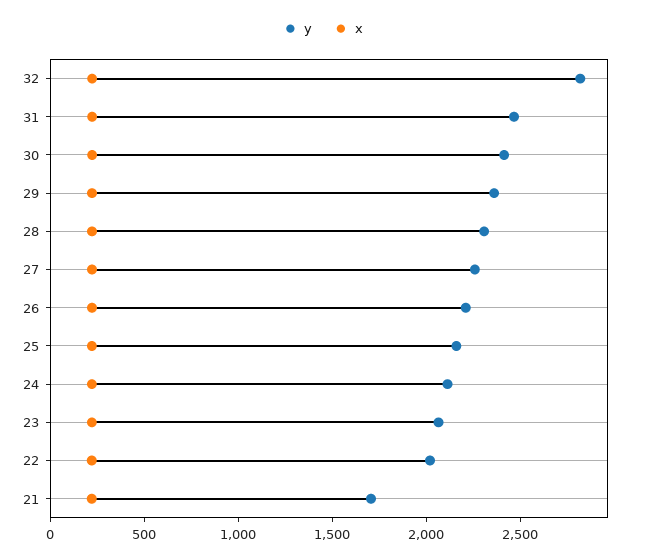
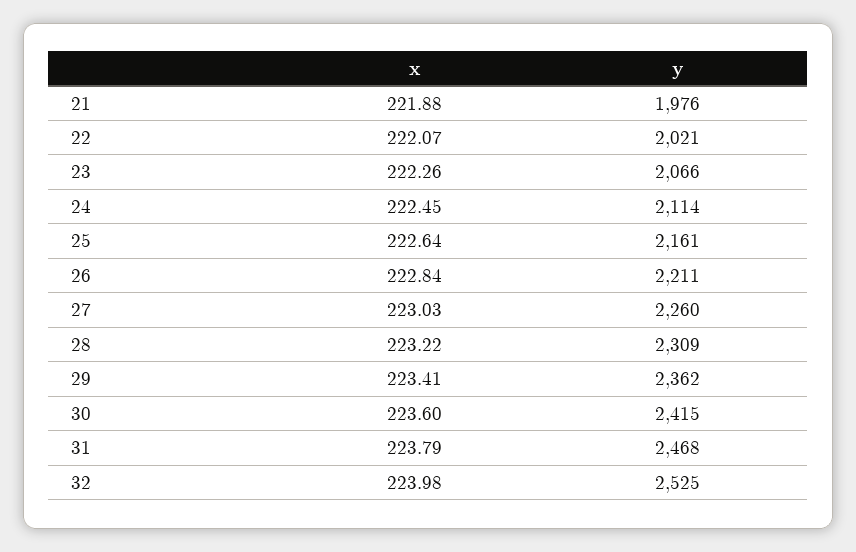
  {
    "y": {
-     "32": 2800,
+     "32": 2525,
      "31": 2468,
      "30": 2415,
      "29": 2362,
      "28": 2309,
      "27": 2260,
      "26": 2211,
      "25": 2161,
      "24": 2114,
      "23": 2066,
      "22": 2021,
-     "21": 1700
+     "21": 1976
    },
    "x": {
      "32": 223.98,
      "31": 223.79,
      "30": 223.6,
      "29": 223.41,
      "28": 223.22,
      "27": 223.03,
      "26": 222.84,
      "25": 222.64,
      "24": 222.45,
      "23": 222.26,
      "22": 222.07,
      "21": 221.88
    }
  }

